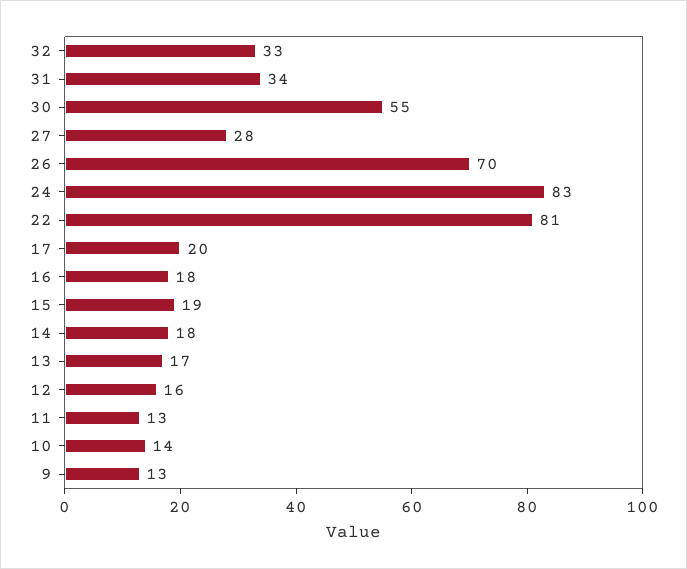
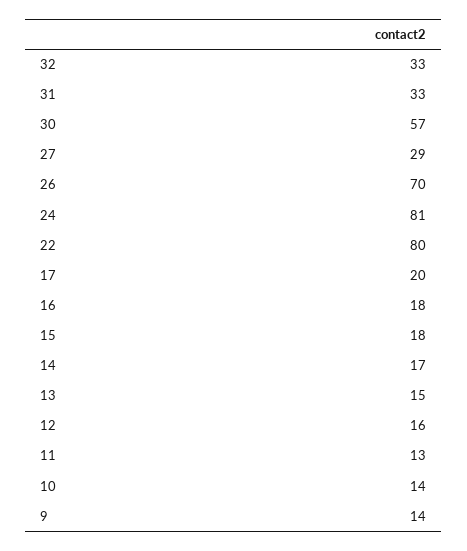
  {
    "32": 33,
-   "31": 34,
+   "31": 33,
-   "30": 55,
+   "30": 57,
-   "27": 28,
+   "27": 29,
    "26": 70,
-   "24": 83,
+   "24": 81,
-   "22": 81,
+   "22": 80,
    "17": 20,
    "16": 18,
-   "15": 19,
+   "15": 18,
-   "14": 18,
+   "14": 17,
-   "13": 17,
+   "13": 15,
    "12": 16,
    "11": 13,
    "10": 14,
-   "9": 13
+   "9": 14
  }

